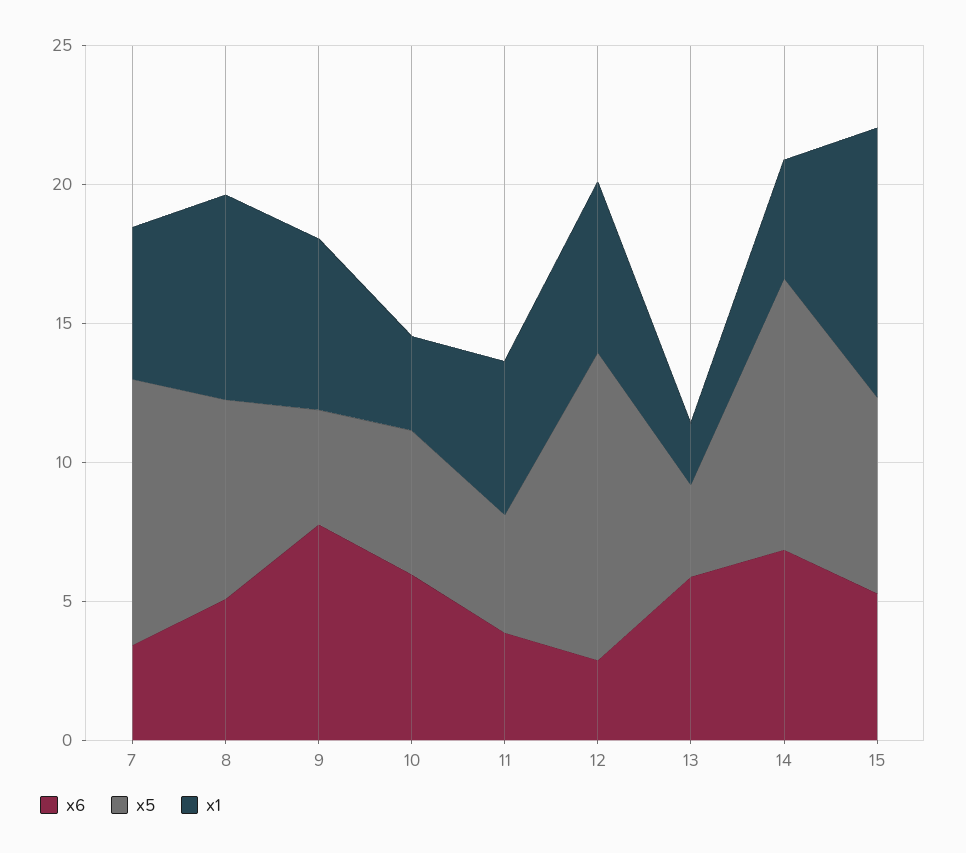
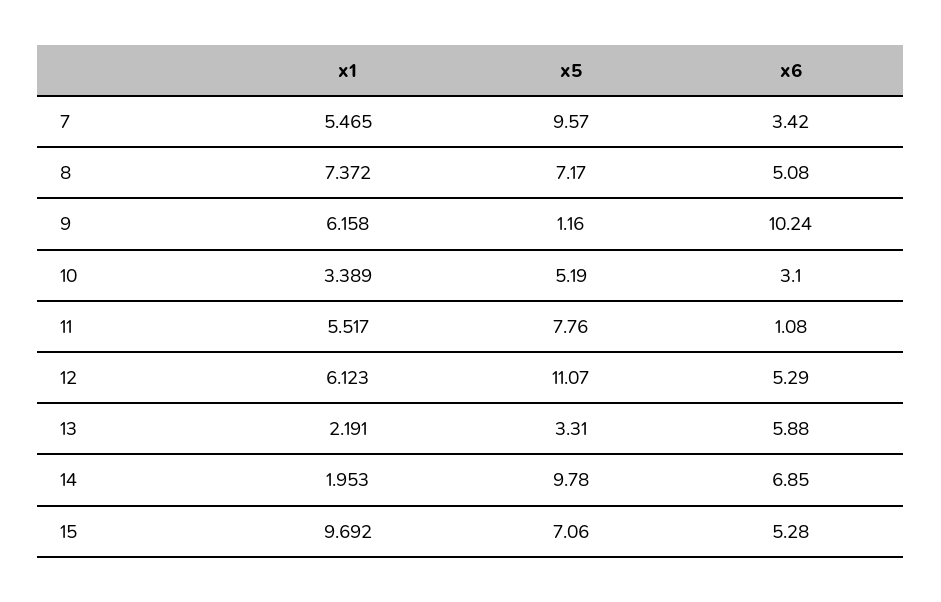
  {
    "x6": {
      "7": 3.42,
      "8": 5.08,
-     "9": 8,
+     "9": 10.24,
-     "10": 6,
+     "10": 3.1,
-     "11": 4,
+     "11": 1.08,
-     "12": 3,
+     "12": 5.29,
      "13": 5.88,
      "14": 6.85,
      "15": 5.28
    },
    "x5": {
      "7": 9.57,
      "8": 7.17,
-     "9": 4,
+     "9": 1.16,
      "10": 5.19,
-     "11": 4,
+     "11": 7.76,
      "12": 11.07,
      "13": 3.31,
      "14": 9.78,
      "15": 7.06
    },
    "x1": {
      "7": 5.465,
      "8": 7.372,
      "9": 6.158,
      "10": 3.389,
      "11": 5.517,
      "12": 6.123,
      "13": 2.191,
-     "14": 4,
+     "14": 1.953,
      "15": 9.692
    }
  }

